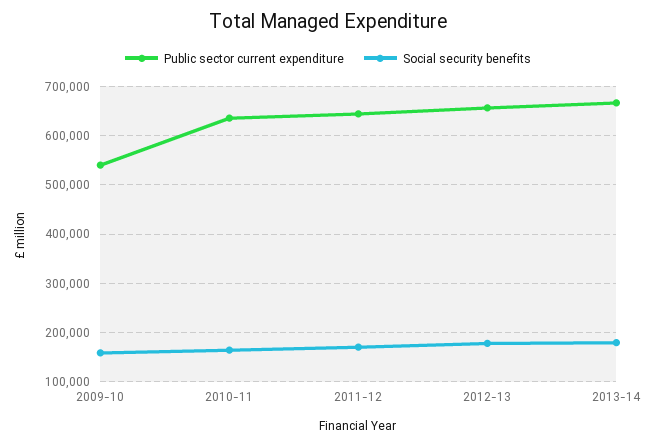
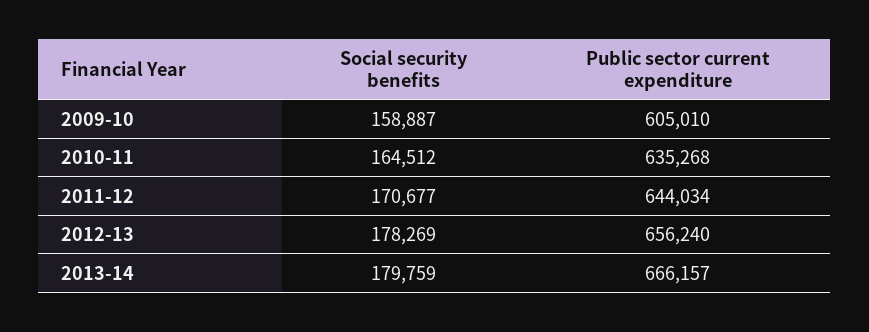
  {
    "Public sector current expenditure": {
-     "2009-10": 540000,
+     "2009-10": 605010,
      "2010-11": 635268,
      "2011-12": 644034,
      "2012-13": 656240,
      "2013-14": 666157
    },
    "Social security benefits": {
      "2009-10": 158887,
      "2010-11": 164512,
      "2011-12": 170677,
      "2012-13": 178269,
      "2013-14": 179759
    }
  }

